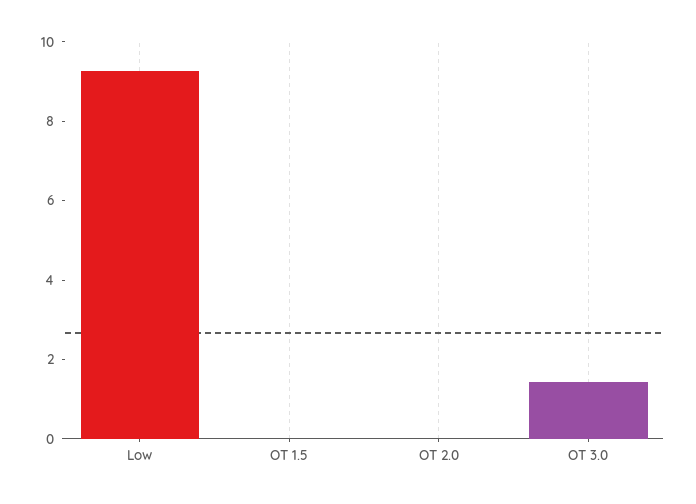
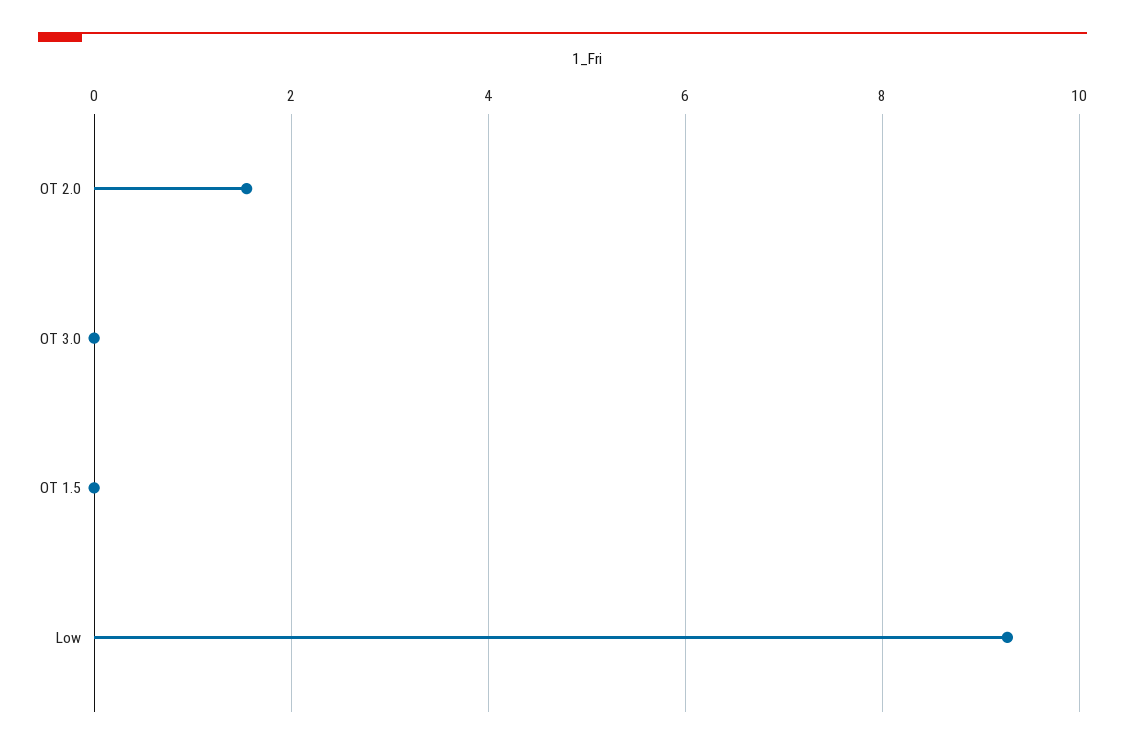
  {
    "Low": 9.2,
    "OT 1.5": 0,
-   "OT 2.0": 0,
+   "OT 2.0": 1.6,
-   "OT 3.0": 1.5
+   "OT 3.0": 0
  }

